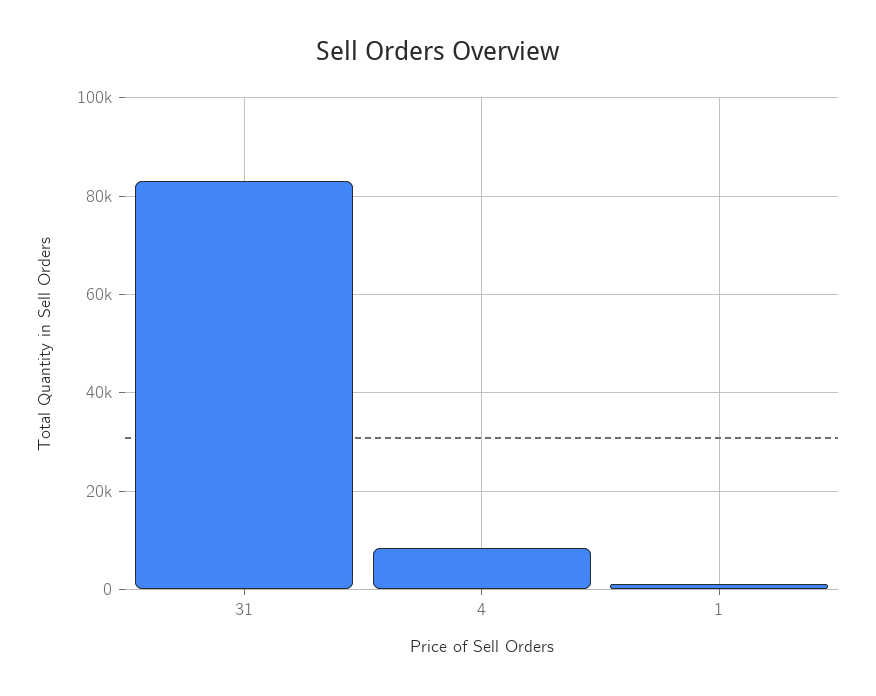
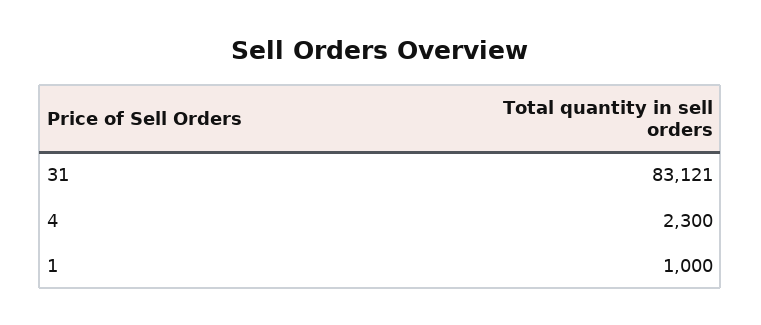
  {
    "31": 83121,
-   "4": 8000,
+   "4": 2300,
    "1": 1000
  }

